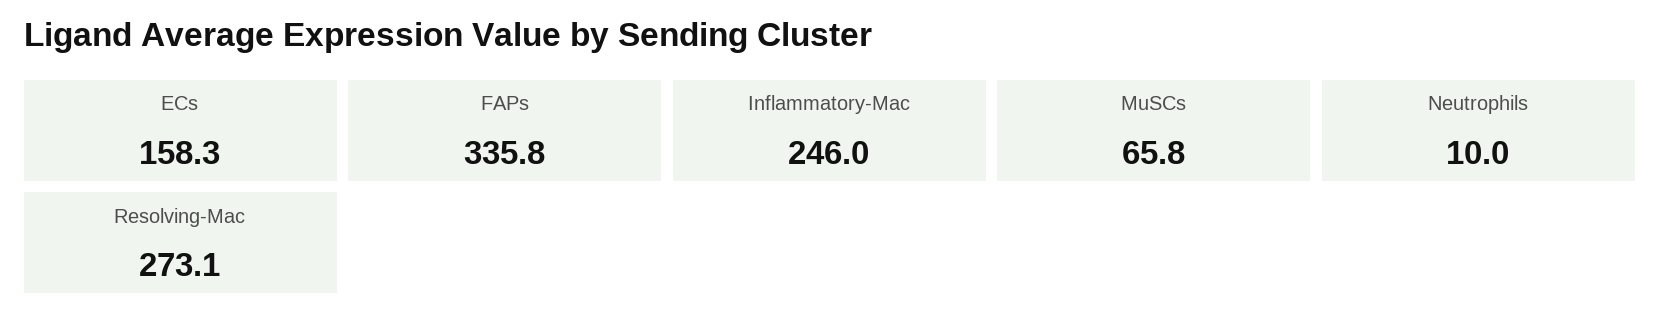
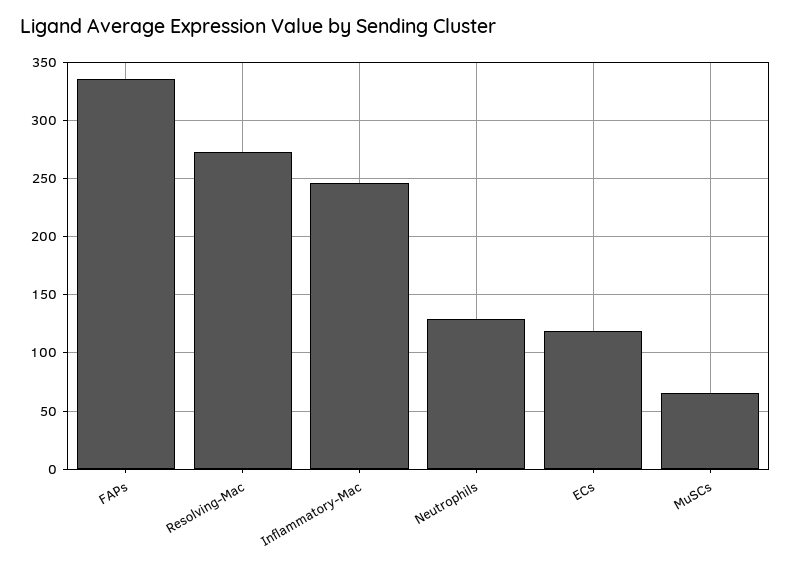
  {
-   "ECs": 158.3,
+   "ECs": 120,
    "FAPs": 335.8,
    "Inflammatory-Mac": 246,
    "MuSCs": 65.8,
-   "Neutrophils": 10,
+   "Neutrophils": 130,
    "Resolving-Mac": 273.1
  }

